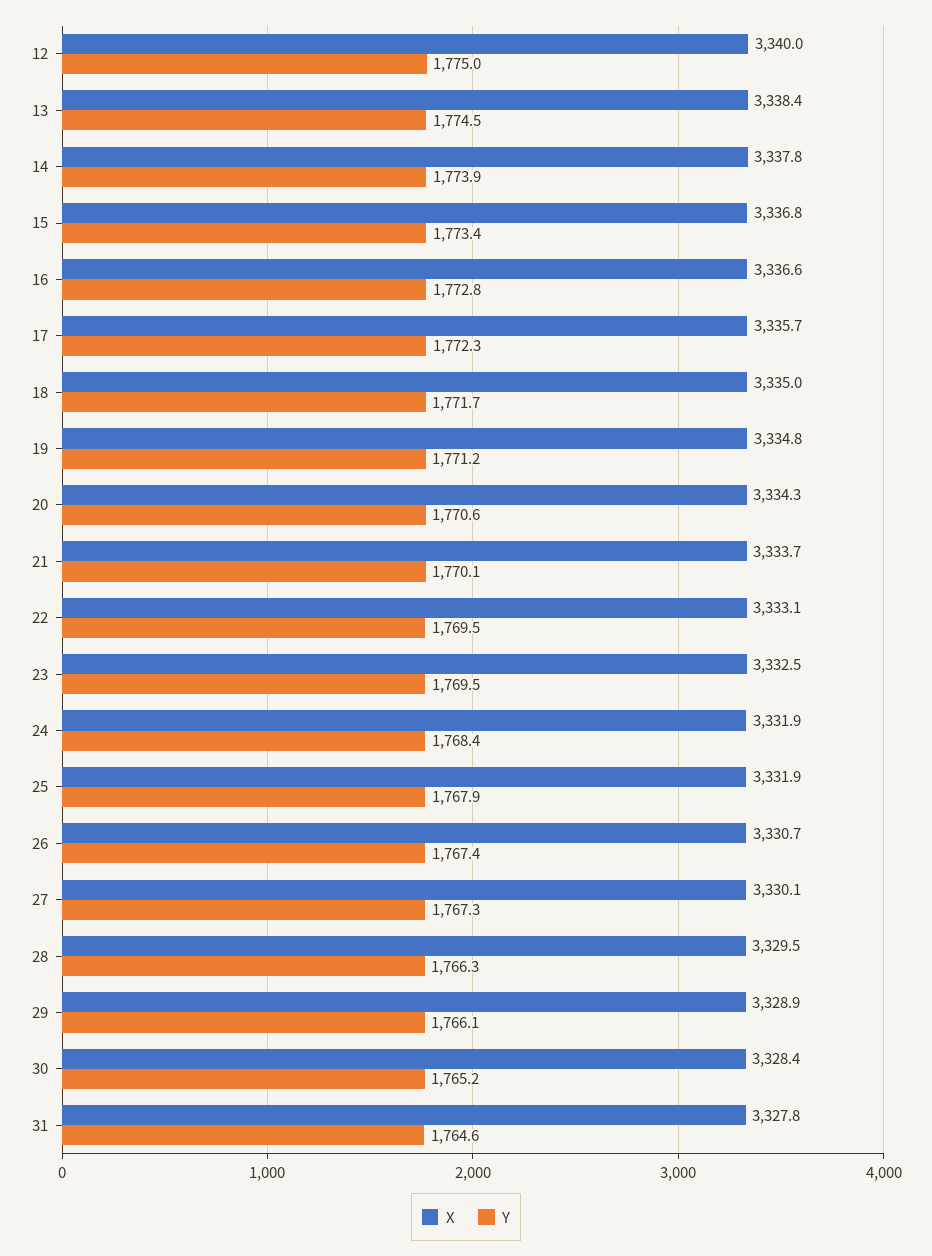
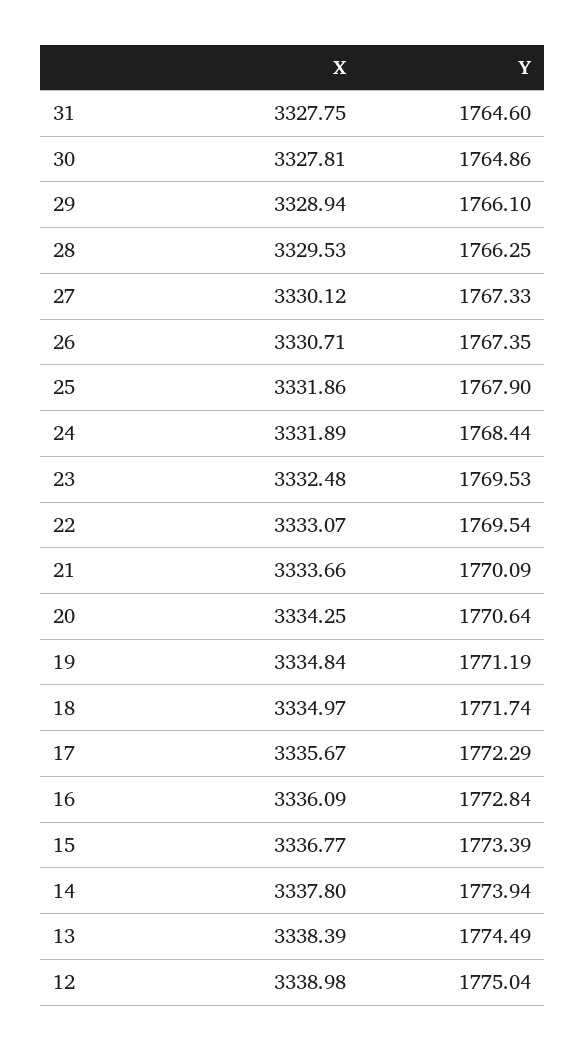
  {
    "X": {
-     "12": 3340,
+     "12": 3338.98,
      "13": 3338.39,
      "14": 3337.8,
      "15": 3336.77,
-     "16": 3336.6,
+     "16": 3336.09,
      "17": 3335.67,
      "18": 3334.97,
      "19": 3334.84,
      "20": 3334.25,
      "21": 3333.66,
      "22": 3333.07,
      "23": 3332.48,
      "24": 3331.89,
      "25": 3331.86,
      "26": 3330.71,
      "27": 3330.12,
      "28": 3329.53,
      "29": 3328.94,
-     "30": 3328.4,
+     "30": 3327.81,
      "31": 3327.75
    },
    "Y": {
      "12": 1775.04,
      "13": 1774.49,
      "14": 1773.94,
      "15": 1773.39,
      "16": 1772.84,
      "17": 1772.29,
      "18": 1771.74,
      "19": 1771.19,
      "20": 1770.64,
      "21": 1770.09,
      "22": 1769.54,
      "23": 1769.53,
      "24": 1768.44,
      "25": 1767.9,
      "26": 1767.35,
      "27": 1767.33,
      "28": 1766.25,
      "29": 1766.1,
-     "30": 1765.2,
+     "30": 1764.86,
      "31": 1764.6
    }
  }

